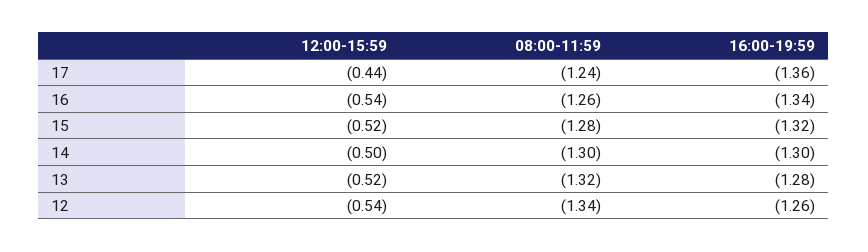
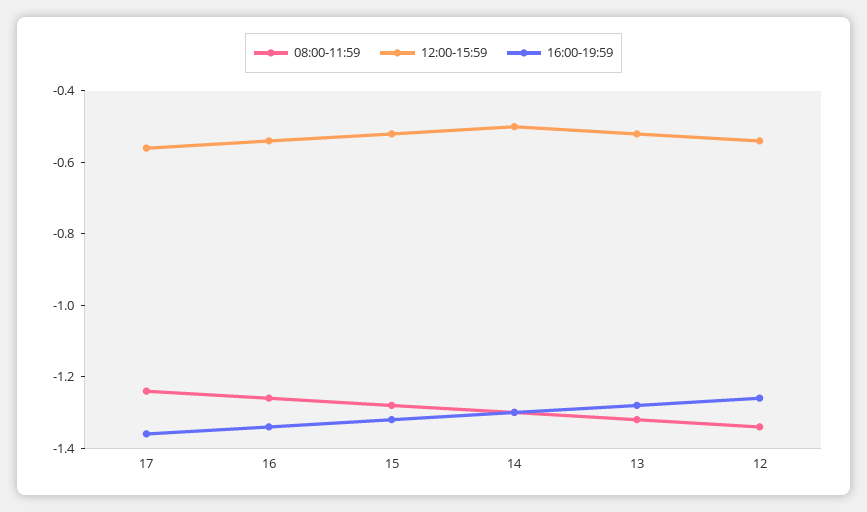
  {
    "12:00-15:59": {
-     "17": -0.44,
+     "17": -0.55,
      "16": -0.54,
      "15": -0.52,
      "14": -0.5,
      "13": -0.52,
      "12": -0.54
    },
    "08:00-11:59": {
      "17": -1.24,
      "16": -1.26,
      "15": -1.28,
      "14": -1.3,
      "13": -1.32,
      "12": -1.34
    },
    "16:00-19:59": {
      "17": -1.36,
      "16": -1.34,
      "15": -1.32,
      "14": -1.3,
      "13": -1.28,
      "12": -1.26
    }
  }

